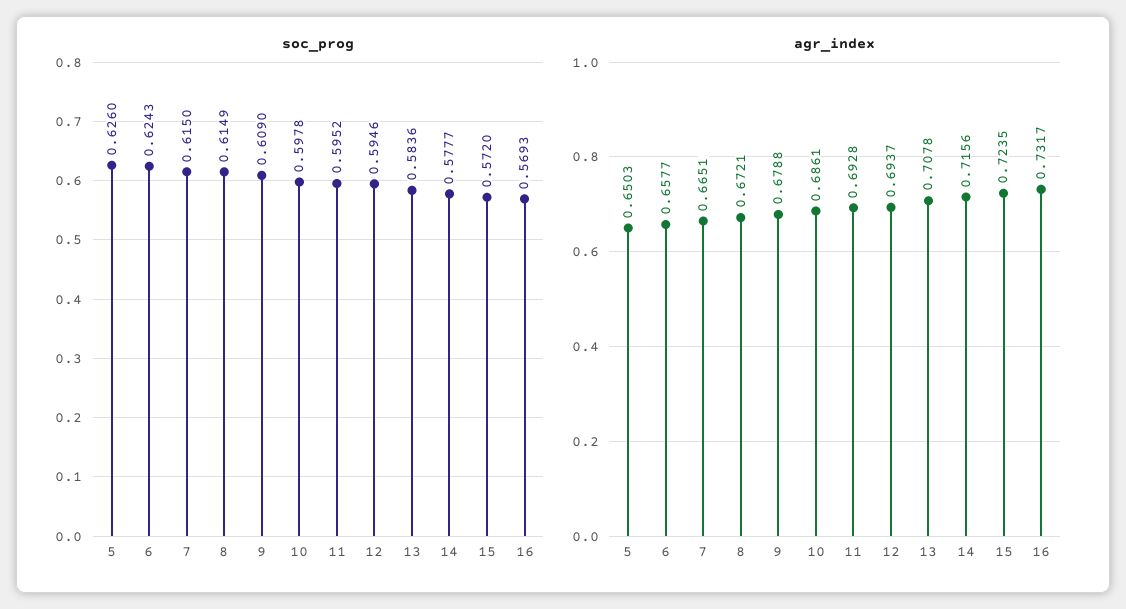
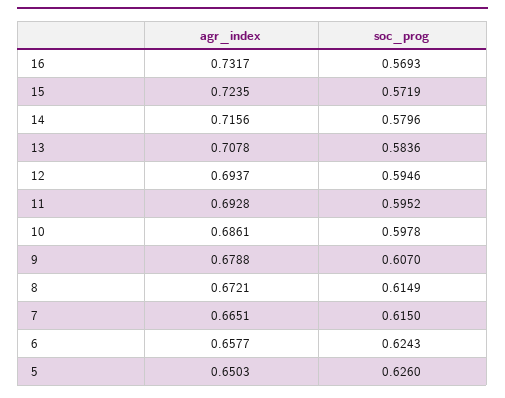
  {
    "soc_prog": {
      "5": 0.626,
      "6": 0.6243,
      "7": 0.615,
      "8": 0.6149,
-     "9": 0.609,
+     "9": 0.607,
      "10": 0.5978,
      "11": 0.5952,
      "12": 0.5946,
      "13": 0.5836,
-     "14": 0.5777,
+     "14": 0.5796,
-     "15": 0.572,
+     "15": 0.5719,
      "16": 0.5693
    },
    "agr_index": {
      "5": 0.6503,
      "6": 0.6577,
      "7": 0.6651,
      "8": 0.6721,
      "9": 0.6788,
      "10": 0.6861,
      "11": 0.6928,
      "12": 0.6937,
      "13": 0.7078,
      "14": 0.7156,
      "15": 0.7235,
      "16": 0.7317
    }
  }

